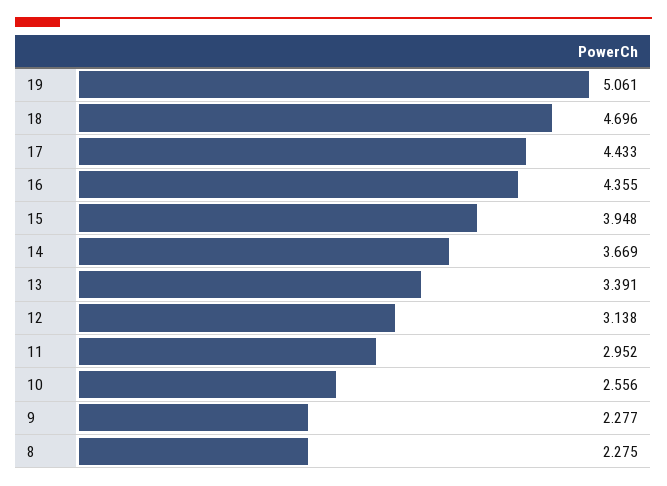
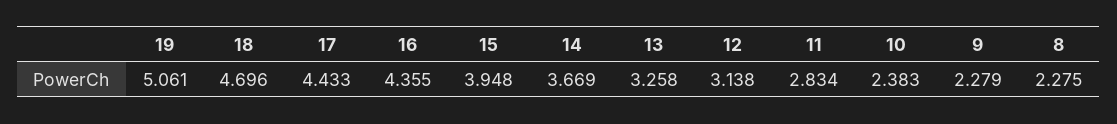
  {
    "19": 5.061,
    "18": 4.696,
    "17": 4.433,
    "16": 4.355,
    "15": 3.948,
    "14": 3.669,
-   "13": 3.391,
+   "13": 3.258,
    "12": 3.138,
-   "11": 2.952,
+   "11": 2.834,
-   "10": 2.556,
+   "10": 2.383,
-   "9": 2.277,
+   "9": 2.279,
    "8": 2.275
  }

